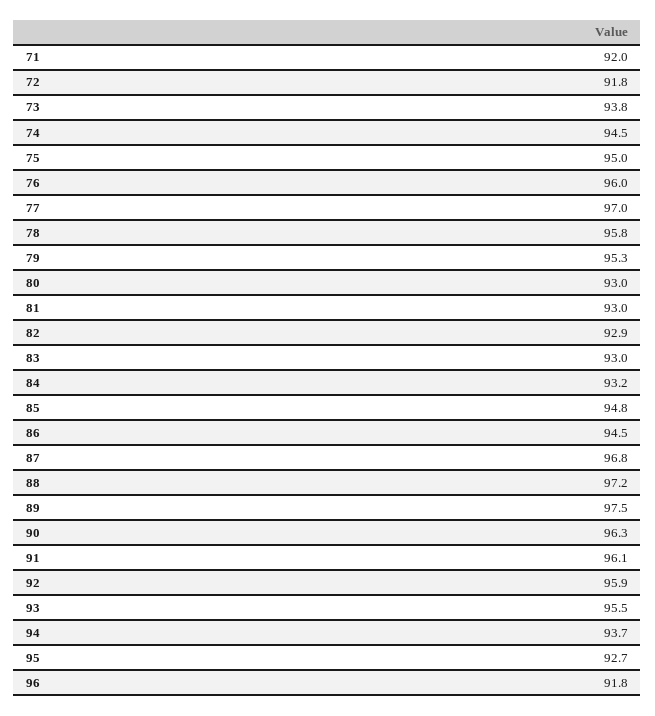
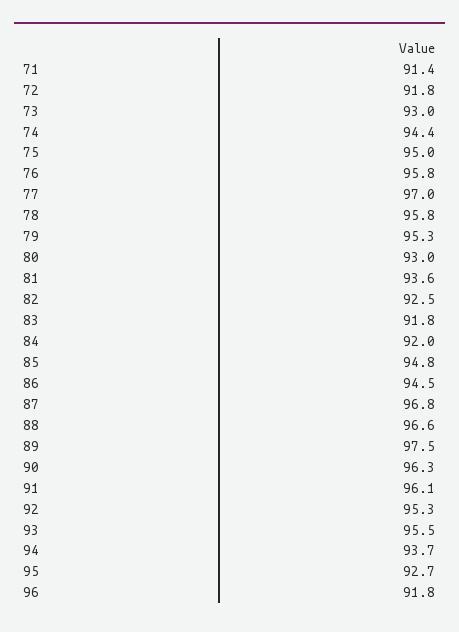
  {
-   "71": 92,
+   "71": 91.4,
    "72": 91.8,
-   "73": 93.8,
+   "73": 93,
-   "74": 94.5,
+   "74": 94.4,
    "75": 95,
-   "76": 96,
+   "76": 95.8,
    "77": 97,
    "78": 95.8,
    "79": 95.3,
    "80": 93,
-   "81": 93,
+   "81": 93.6,
-   "82": 92.9,
+   "82": 92.5,
-   "83": 93,
+   "83": 91.8,
-   "84": 93.2,
+   "84": 92,
    "85": 94.8,
    "86": 94.5,
    "87": 96.8,
-   "88": 97.2,
+   "88": 96.6,
    "89": 97.5,
    "90": 96.3,
    "91": 96.1,
-   "92": 95.9,
+   "92": 95.3,
    "93": 95.5,
    "94": 93.7,
    "95": 92.7,
    "96": 91.8
  }

